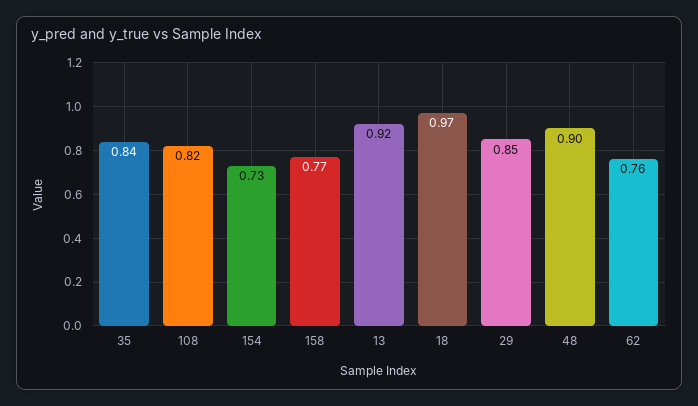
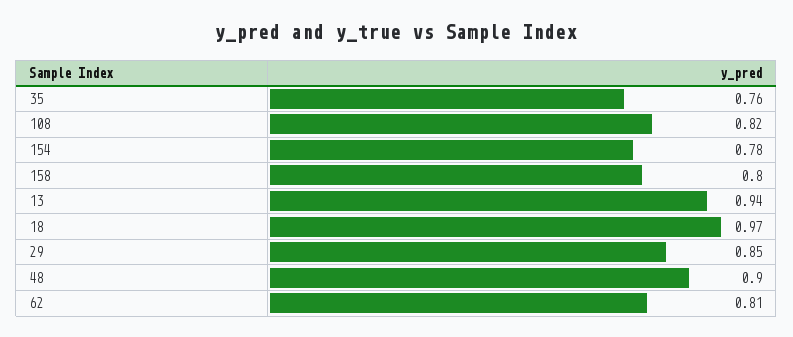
  {
-   "35": 0.84,
+   "35": 0.76,
    "108": 0.82,
-   "154": 0.73,
+   "154": 0.78,
-   "158": 0.77,
+   "158": 0.8,
-   "13": 0.92,
+   "13": 0.94,
    "18": 0.97,
    "29": 0.85,
    "48": 0.9,
-   "62": 0.76
+   "62": 0.81
  }

